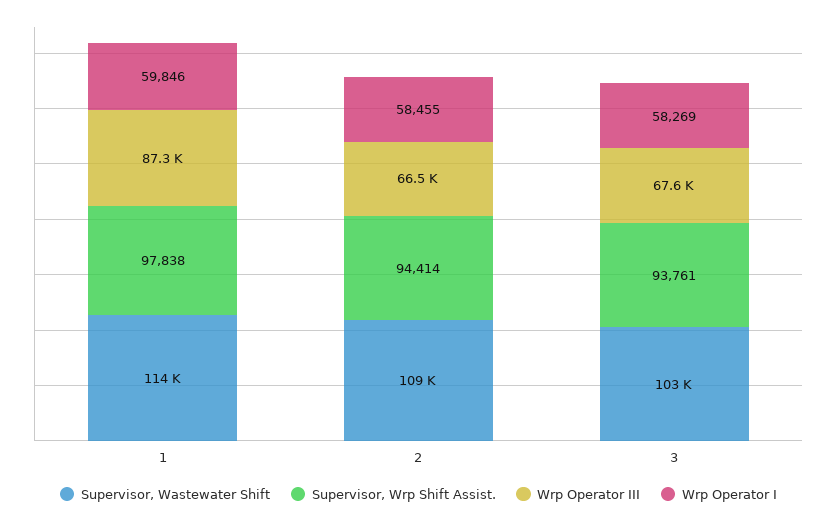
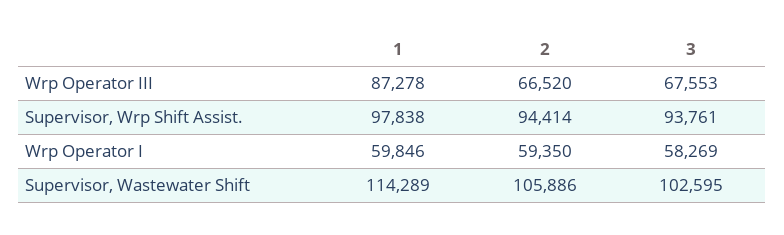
  {
    "Supervisor, Wastewater Shift": {
      "1": 114289,
-     "2": 109000,
+     "2": 105886,
      "3": 102595
    },
    "Supervisor, Wrp Shift Assist.": {
      "1": 97838,
      "2": 94414,
      "3": 93761
    },
    "Wrp Operator III": {
      "1": 87278,
      "2": 66520,
      "3": 67553
    },
    "Wrp Operator I": {
      "1": 59846,
-     "2": 58455,
+     "2": 59350,
      "3": 58269
    }
  }

